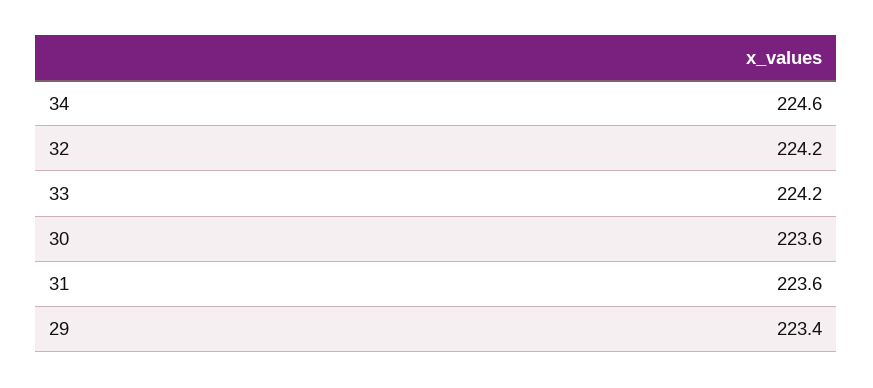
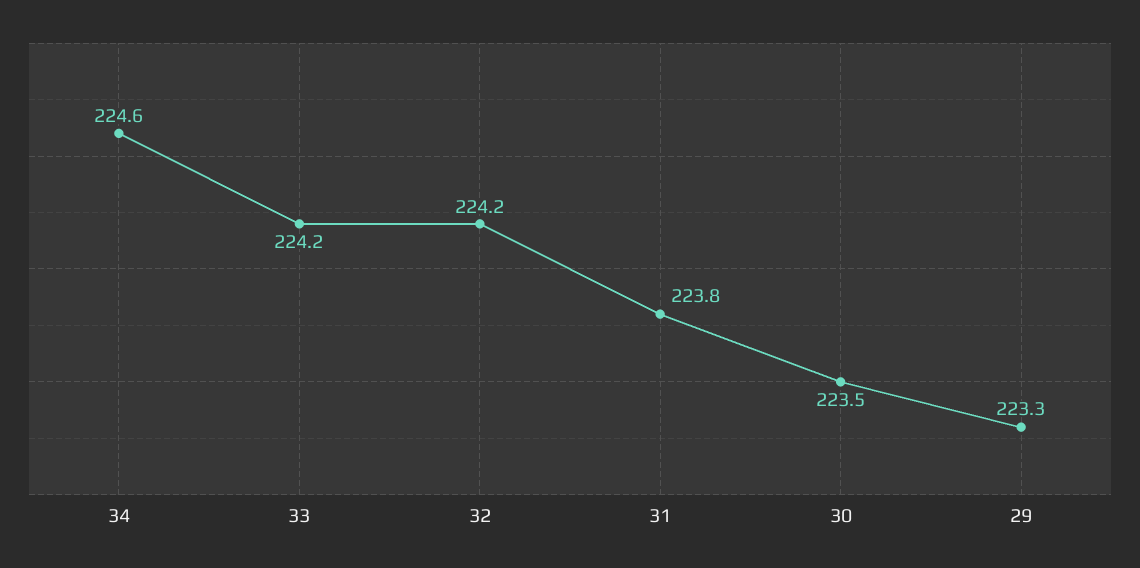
  {
    "34": 224.6,
    "32": 224.2,
    "33": 224.2,
-   "30": 223.6,
+   "30": 223.5,
-   "31": 223.6,
+   "31": 223.8,
-   "29": 223.4
+   "29": 223.3
  }

